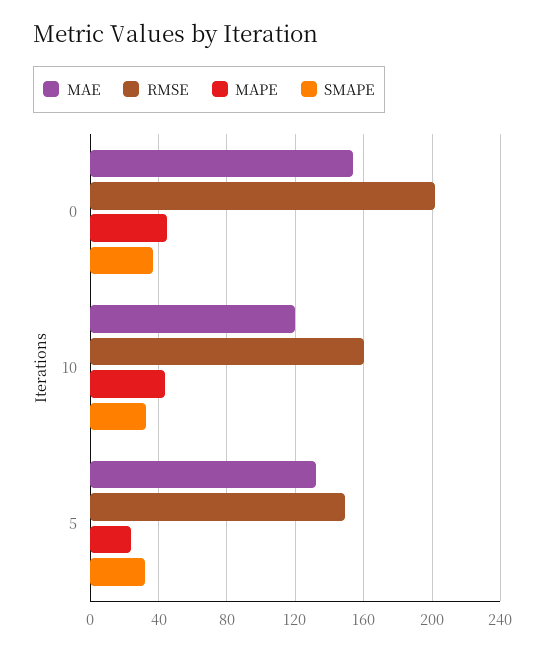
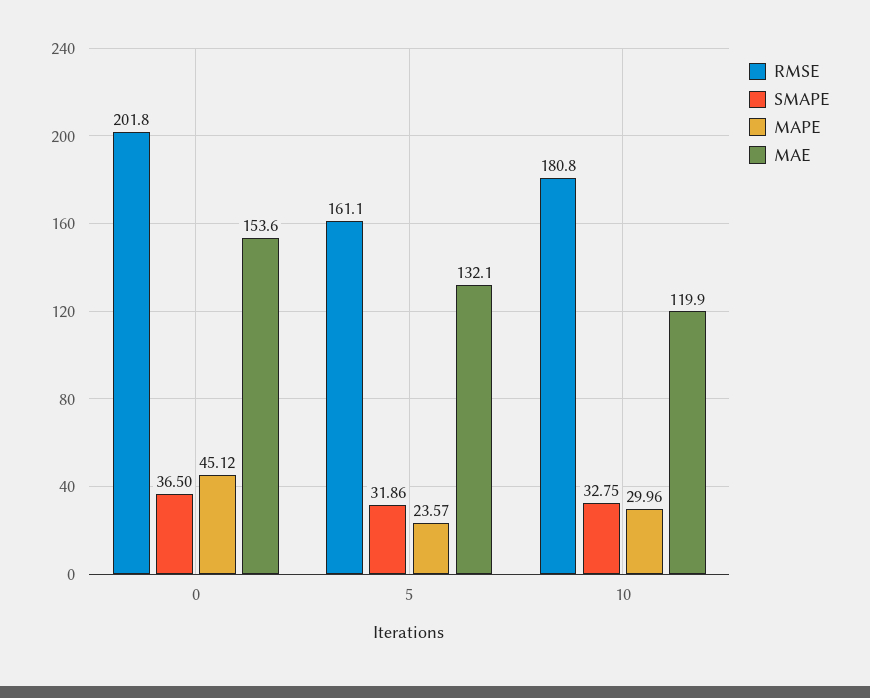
  {
    "MAE": {
      "0": 153.6,
      "10": 119.9,
      "5": 132.1
    },
    "RMSE": {
      "0": 201.8,
-     "10": 160,
+     "10": 180.8,
-     "5": 150
+     "5": 161.1
    },
    "MAPE": {
      "0": 45.12,
-     "10": 45,
+     "10": 29.96,
      "5": 23.57
    },
    "SMAPE": {
      "0": 36.5,
      "10": 32.75,
      "5": 31.86
    }
  }

